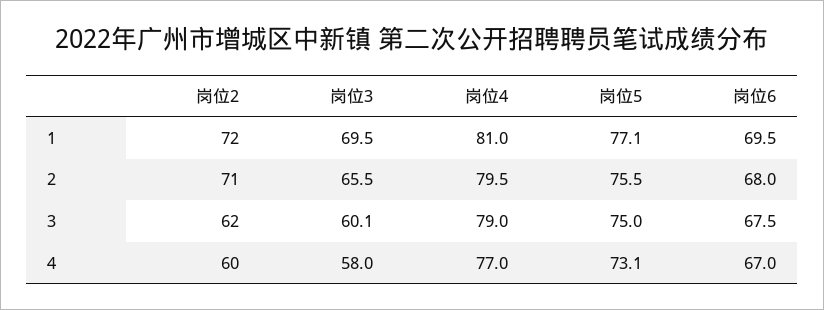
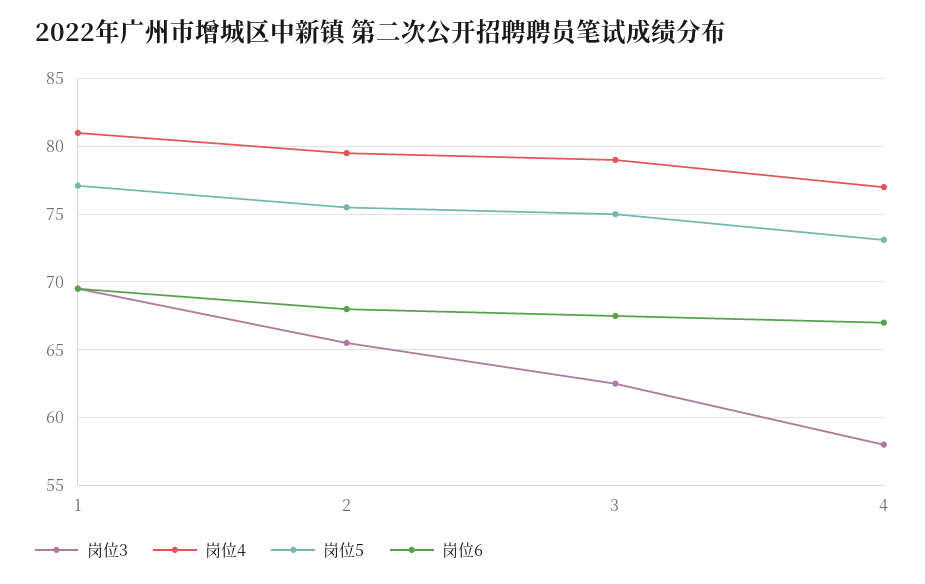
  {
-   "岗位2": {
-     "1": 72,
-     "2": 71,
-     "3": 62,
-     "4": 60
-   },
    "岗位3": {
      "1": 69.5,
      "2": 65.5,
-     "3": 60.1,
+     "3": 62.5,
      "4": 58
    },
    "岗位4": {
      "1": 81,
      "2": 79.5,
      "3": 79,
      "4": 77
    },
    "岗位5": {
      "1": 77.1,
      "2": 75.5,
      "3": 75,
      "4": 73.1
    },
    "岗位6": {
      "1": 69.5,
      "2": 68,
      "3": 67.5,
      "4": 67
    }
  }

